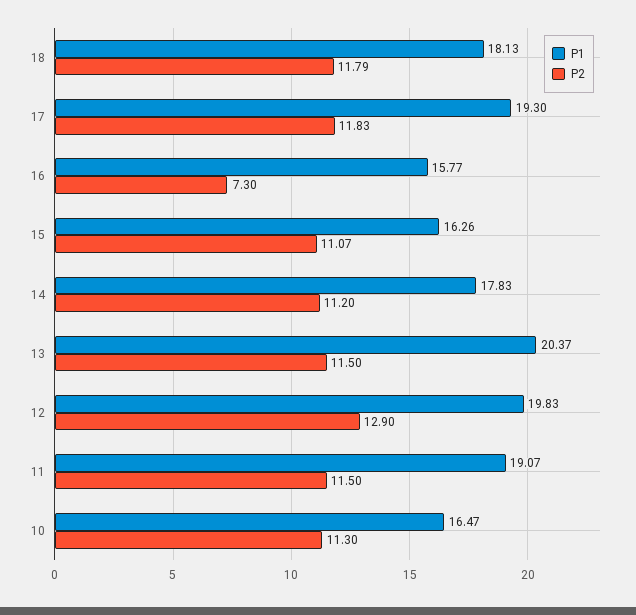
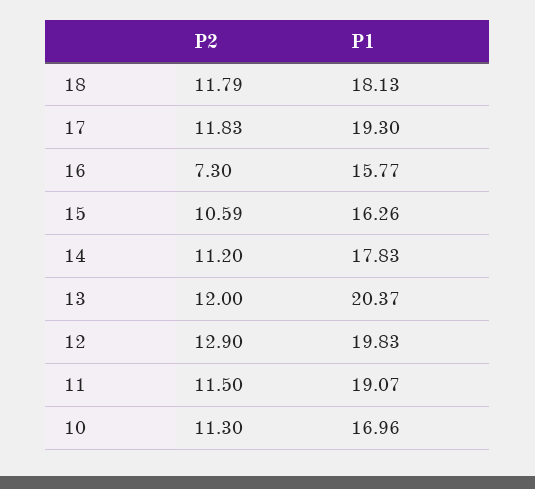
  {
    "P1": {
      "18": 18.13,
      "17": 19.3,
      "16": 15.77,
      "15": 16.26,
      "14": 17.83,
      "13": 20.37,
      "12": 19.83,
      "11": 19.07,
-     "10": 16.47
+     "10": 16.96
    },
    "P2": {
      "18": 11.79,
      "17": 11.83,
      "16": 7.3,
-     "15": 11.07,
+     "15": 10.59,
      "14": 11.2,
-     "13": 11.5,
+     "13": 12,
      "12": 12.9,
      "11": 11.5,
      "10": 11.3
    }
  }

